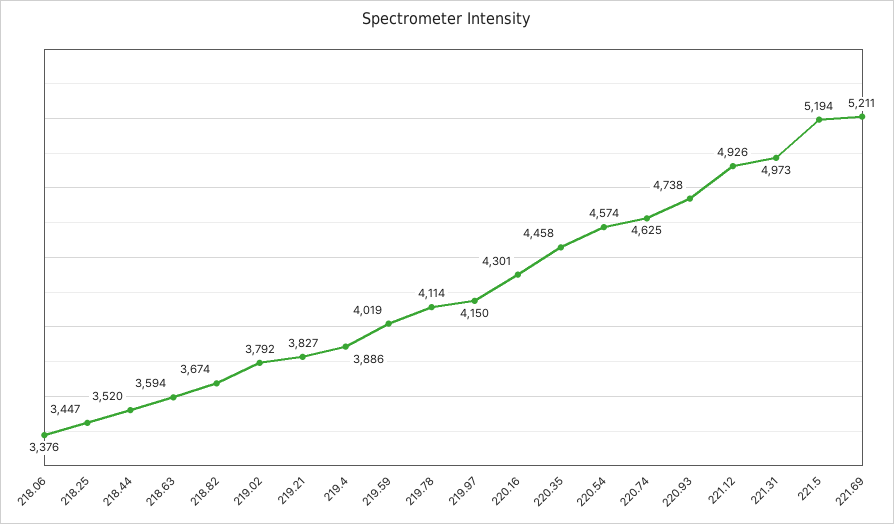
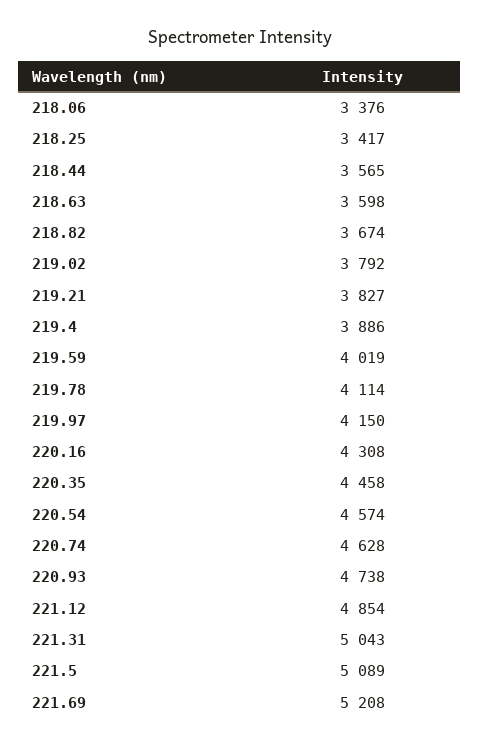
  {
    "218.06": 3376,
-   "218.25": 3447,
+   "218.25": 3417,
-   "218.44": 3520,
+   "218.44": 3565,
-   "218.63": 3594,
+   "218.63": 3598,
    "218.82": 3674,
    "219.02": 3792,
    "219.21": 3827,
    "219.4": 3886,
    "219.59": 4019,
    "219.78": 4114,
    "219.97": 4150,
-   "220.16": 4301,
+   "220.16": 4308,
    "220.35": 4458,
    "220.54": 4574,
-   "220.74": 4625,
+   "220.74": 4628,
    "220.93": 4738,
-   "221.12": 4926,
+   "221.12": 4854,
-   "221.31": 4973,
+   "221.31": 5043,
-   "221.5": 5194,
+   "221.5": 5089,
-   "221.69": 5211
+   "221.69": 5208
  }

